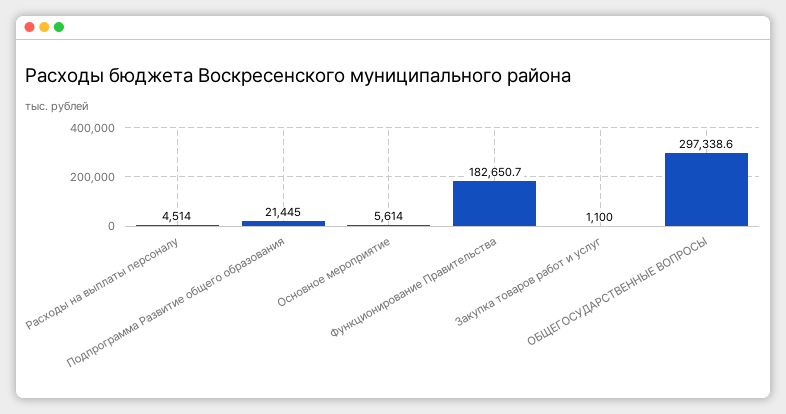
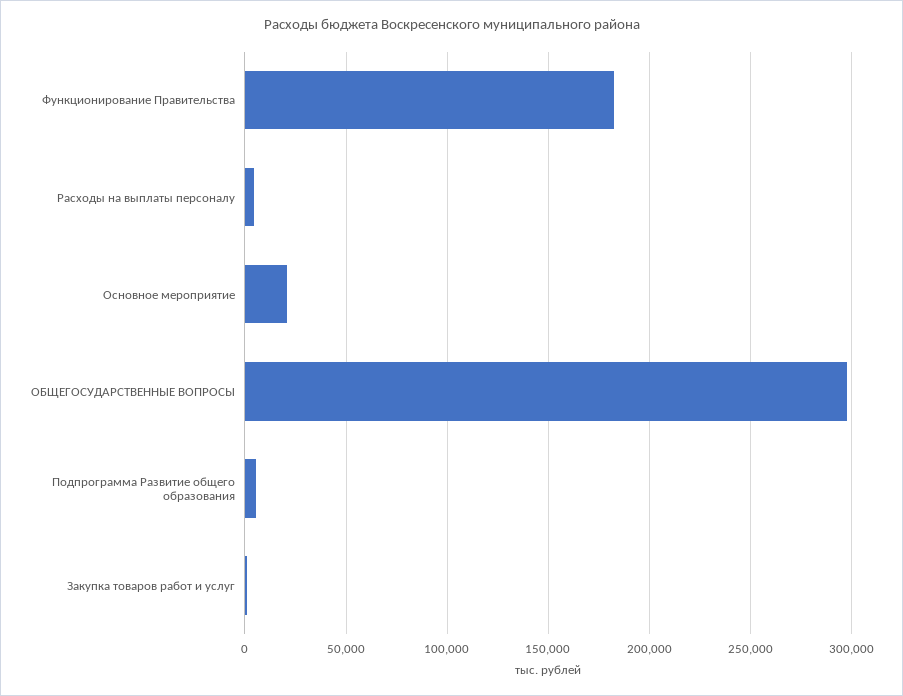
  {
    "Расходы на выплаты персоналу": 4514,
-   "Подпрограмма Развитие общего образования": 21445,
+   "Подпрограмма Развитие общего образования": 5000,
-   "Основное мероприятие": 5614,
+   "Основное мероприятие": 20000,
    "Функционирование Правительства": 182650.7,
    "Закупка товаров работ и услуг": 1100,
    "ОБЩЕГОСУДАРСТВЕННЫЕ ВОПРОСЫ": 297338.6
  }

